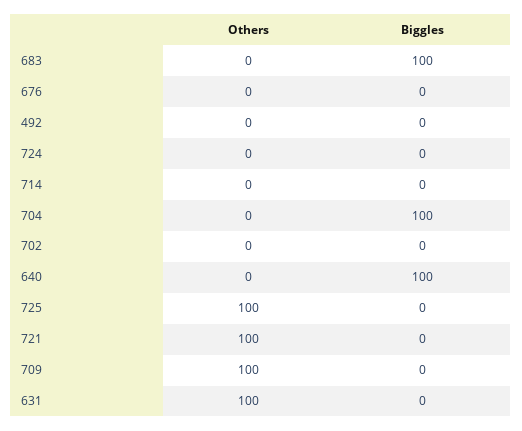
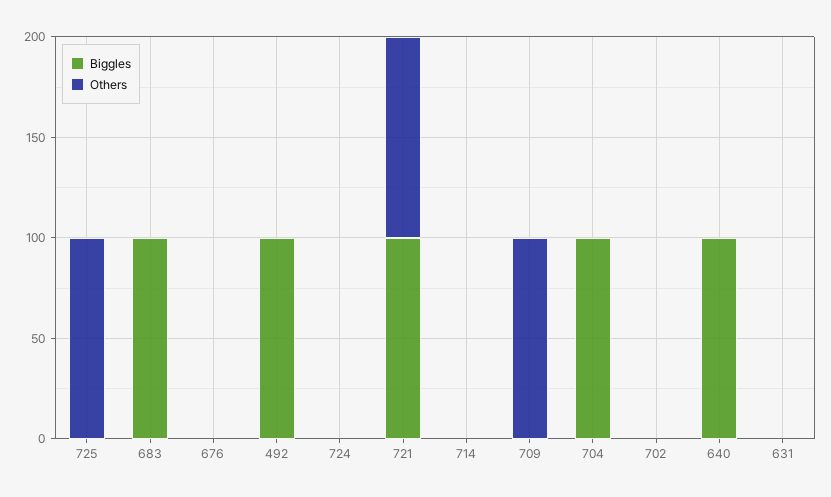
  {
    "Others": {
      "683": 0,
      "676": 0,
      "492": 0,
      "724": 0,
      "714": 0,
      "704": 0,
      "702": 0,
      "640": 0,
      "725": 100,
      "721": 100,
      "709": 100,
-     "631": 100
+     "631": 0
    },
    "Biggles": {
      "683": 100,
      "676": 0,
-     "492": 0,
+     "492": 100,
      "724": 0,
      "714": 0,
      "704": 100,
      "702": 0,
      "640": 100,
      "725": 0,
-     "721": 0,
+     "721": 100,
      "709": 0,
      "631": 0
    }
  }

